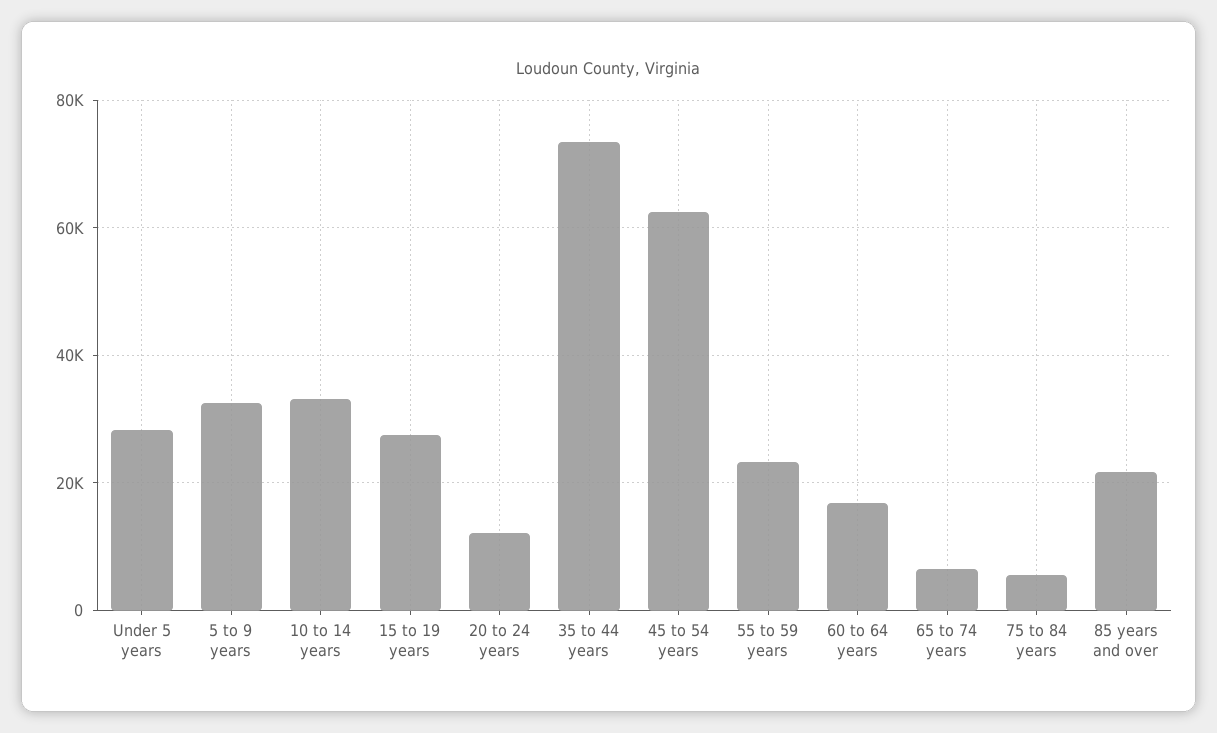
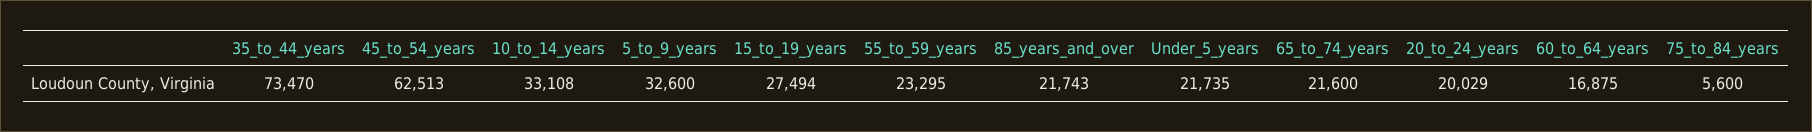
  {
-   "Under 5 years": 28000,
+   "Under 5 years": 21735,
    "5 to 9 years": 32600,
    "10 to 14 years": 33108,
    "15 to 19 years": 27494,
-   "20 to 24 years": 12000,
+   "20 to 24 years": 20029,
    "35 to 44 years": 73470,
    "45 to 54 years": 62513,
    "55 to 59 years": 23295,
    "60 to 64 years": 16875,
-   "65 to 74 years": 6000,
+   "65 to 74 years": 21600,
    "75 to 84 years": 5600,
    "85 years and over": 21743
  }

